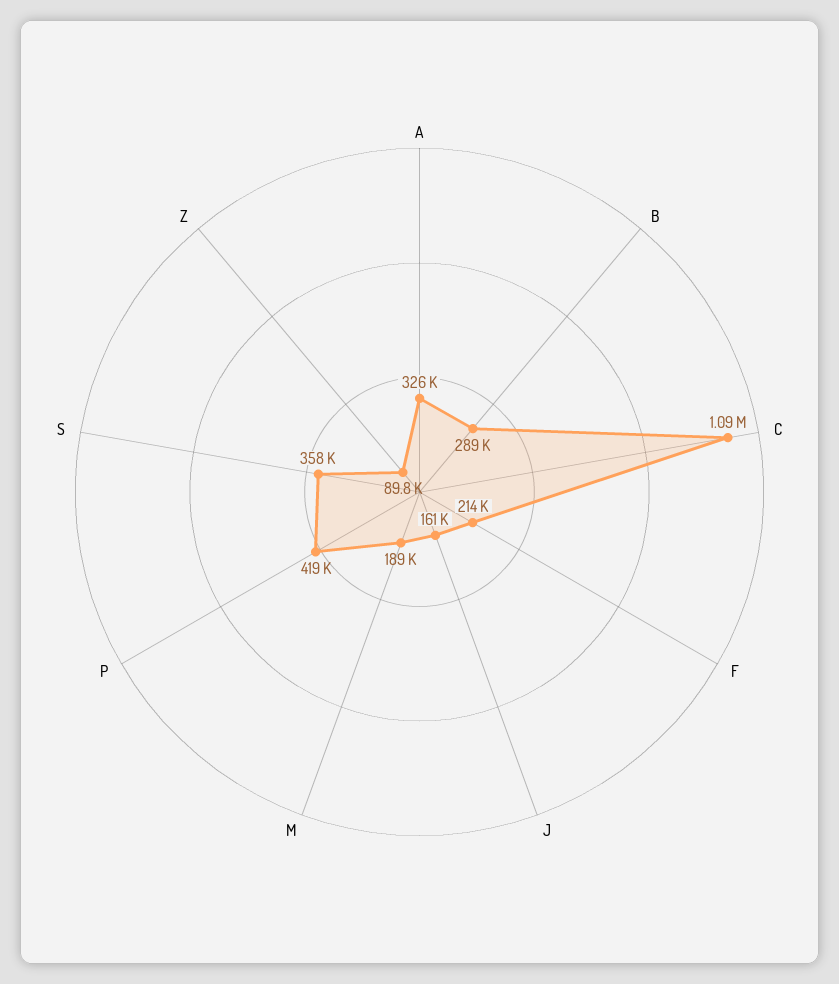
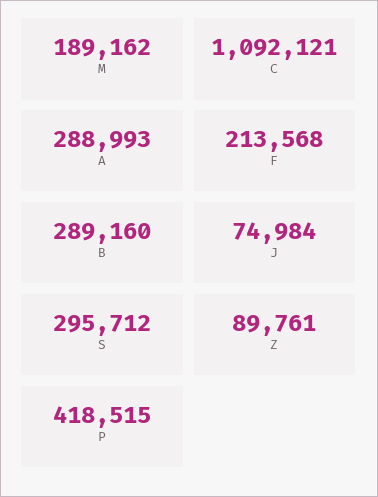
  {
-   "A": 326000,
+   "A": 288993,
    "B": 289160,
    "C": 1092121,
    "F": 213568,
-   "J": 161000,
+   "J": 74984,
    "M": 189162,
    "P": 418515,
-   "S": 358000,
+   "S": 295712,
    "Z": 89761
  }

